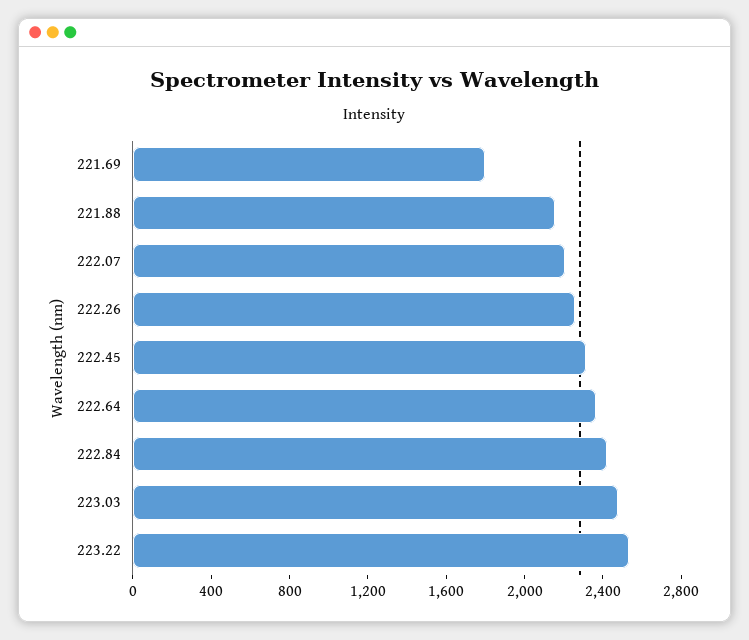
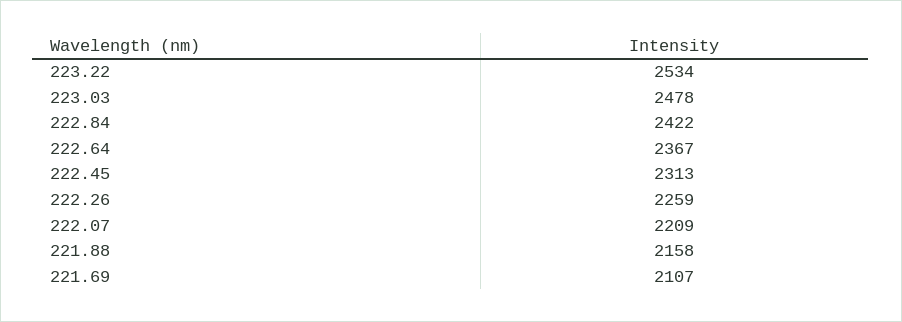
  {
-   "221.69": 1800,
+   "221.69": 2107,
    "221.88": 2158,
    "222.07": 2209,
    "222.26": 2259,
    "222.45": 2313,
    "222.64": 2367,
    "222.84": 2422,
    "223.03": 2478,
    "223.22": 2534
  }

